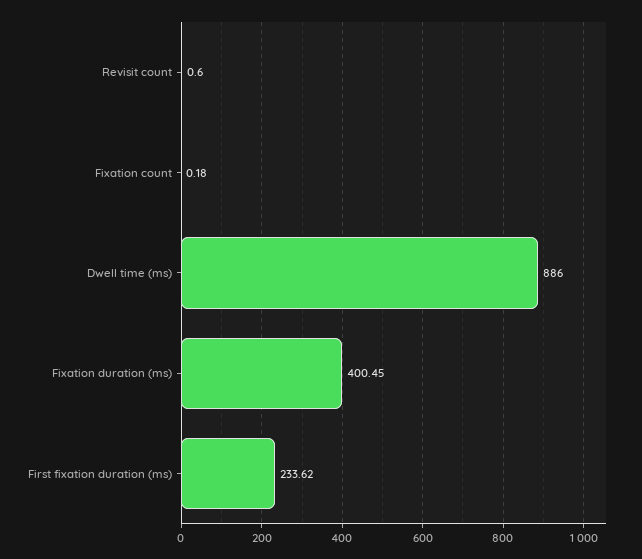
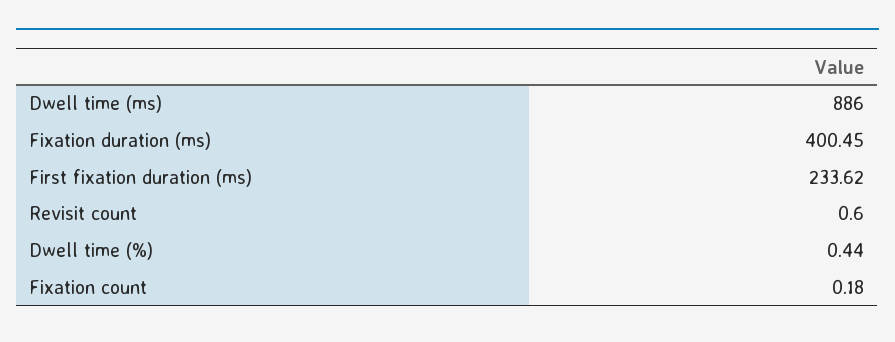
  {
    "Revisit count": 0.6,
    "Fixation count": 0.18,
    "Dwell time (ms)": 886,
    "Fixation duration (ms)": 400.45,
-   "First fixation duration (ms)": 233.62
+   "First fixation duration (ms)": 233.62,
+   "Dwell time (%)": 0.44
  }

